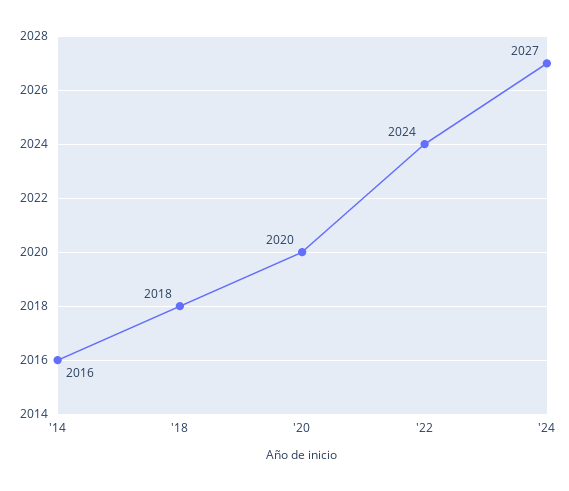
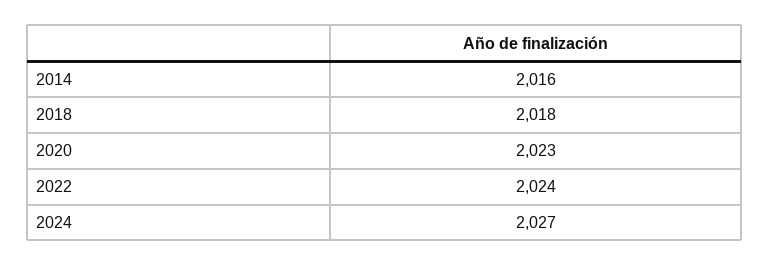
  {
    "'14": 2016,
    "'18": 2018,
-   "'20": 2020,
+   "'20": 2023,
    "'22": 2024,
    "'24": 2027
  }

